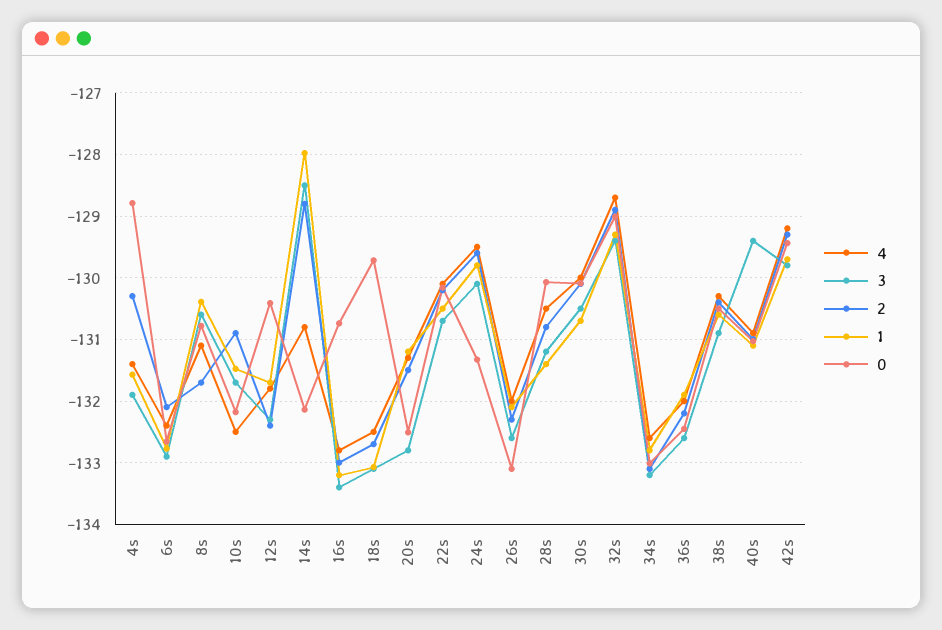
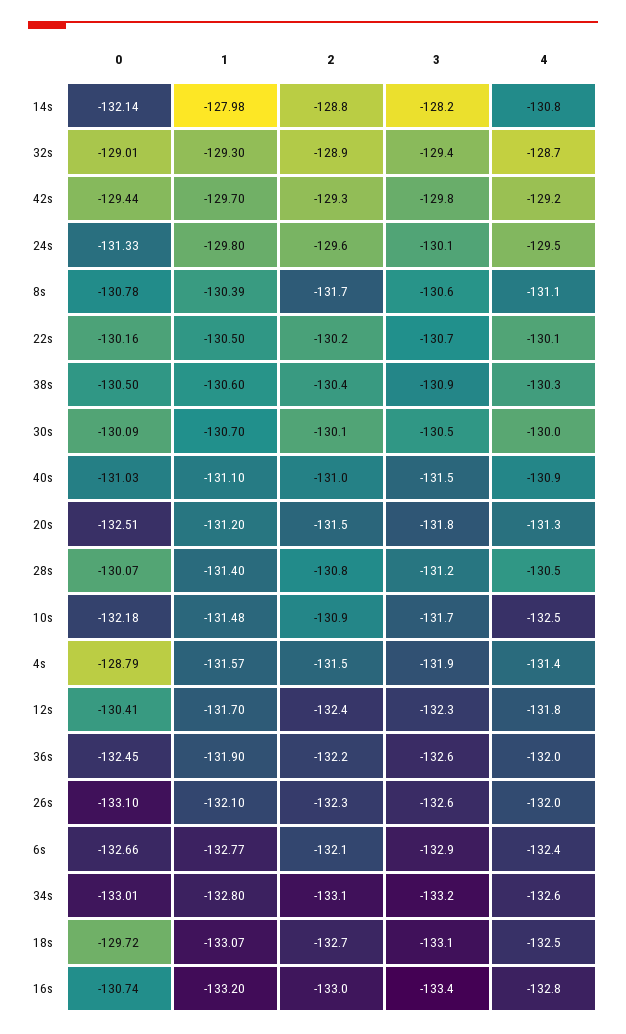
  {
    "4": {
      "4s": -131.4,
      "6s": -132.4,
      "8s": -131.1,
      "10s": -132.5,
      "12s": -131.8,
      "14s": -130.8,
      "16s": -132.8,
      "18s": -132.5,
      "20s": -131.3,
      "22s": -130.1,
      "24s": -129.5,
      "26s": -132,
      "28s": -130.5,
      "30s": -130,
      "32s": -128.7,
      "34s": -132.6,
      "36s": -132,
      "38s": -130.3,
      "40s": -130.9,
      "42s": -129.2
    },
    "3": {
      "4s": -131.9,
      "6s": -132.9,
      "8s": -130.6,
      "10s": -131.7,
      "12s": -132.3,
-     "14s": -128.5,
+     "14s": -128.2,
      "16s": -133.4,
      "18s": -133.1,
-     "20s": -132.8,
+     "20s": -131.8,
      "22s": -130.7,
      "24s": -130.1,
      "26s": -132.6,
      "28s": -131.2,
      "30s": -130.5,
      "32s": -129.4,
      "34s": -133.2,
      "36s": -132.6,
      "38s": -130.9,
-     "40s": -129.4,
+     "40s": -131.5,
      "42s": -129.8
    },
    "2": {
-     "4s": -130.3,
+     "4s": -131.5,
      "6s": -132.1,
      "8s": -131.7,
      "10s": -130.9,
      "12s": -132.4,
      "14s": -128.8,
      "16s": -133,
      "18s": -132.7,
      "20s": -131.5,
      "22s": -130.2,
      "24s": -129.6,
      "26s": -132.3,
      "28s": -130.8,
      "30s": -130.1,
      "32s": -128.9,
      "34s": -133.1,
      "36s": -132.2,
      "38s": -130.4,
      "40s": -131,
      "42s": -129.3
    },
    "1": {
      "4s": -131.57,
      "6s": -132.77,
      "8s": -130.39,
      "10s": -131.48,
      "12s": -131.7,
      "14s": -127.98,
      "16s": -133.2,
      "18s": -133.07,
      "20s": -131.2,
      "22s": -130.5,
      "24s": -129.8,
      "26s": -132.1,
      "28s": -131.4,
      "30s": -130.7,
      "32s": -129.3,
      "34s": -132.8,
      "36s": -131.9,
      "38s": -130.6,
      "40s": -131.1,
      "42s": -129.7
    },
    "0": {
      "4s": -128.79,
      "6s": -132.66,
      "8s": -130.78,
      "10s": -132.18,
      "12s": -130.41,
      "14s": -132.14,
      "16s": -130.74,
      "18s": -129.72,
      "20s": -132.51,
      "22s": -130.16,
      "24s": -131.33,
      "26s": -133.1,
      "28s": -130.07,
      "30s": -130.09,
      "32s": -129.01,
      "34s": -133.01,
      "36s": -132.45,
      "38s": -130.5,
      "40s": -131.03,
      "42s": -129.44
    }
  }

